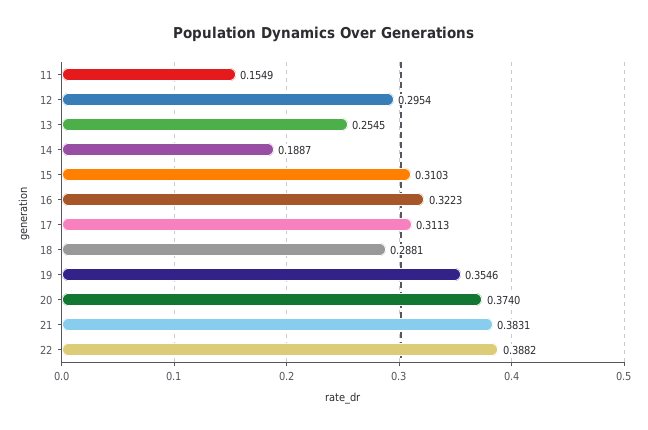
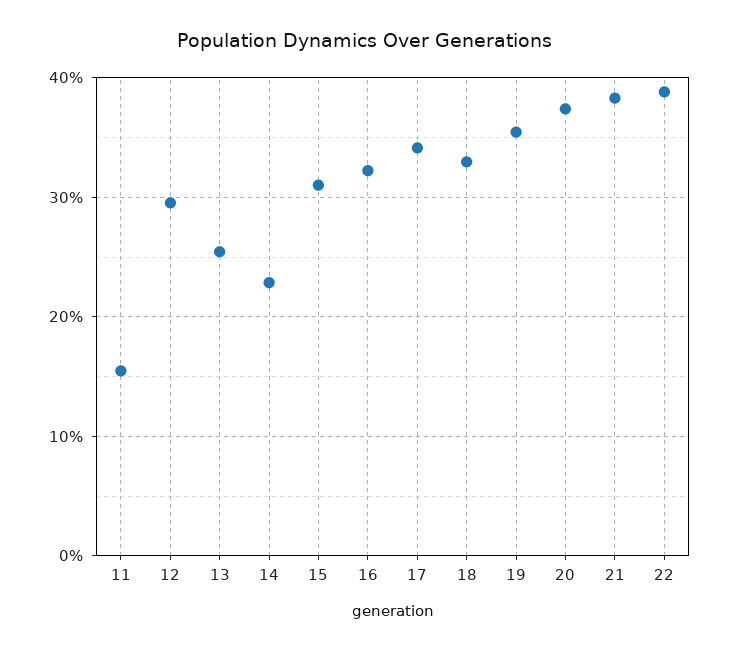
  {
    "11": 0.1549,
    "12": 0.2954,
    "13": 0.2545,
-   "14": 0.1887,
+   "14": 0.23,
    "15": 0.3103,
    "16": 0.3223,
-   "17": 0.3113,
+   "17": 0.34,
-   "18": 0.2881,
+   "18": 0.33,
    "19": 0.3546,
    "20": 0.374,
    "21": 0.3831,
    "22": 0.3882
  }

